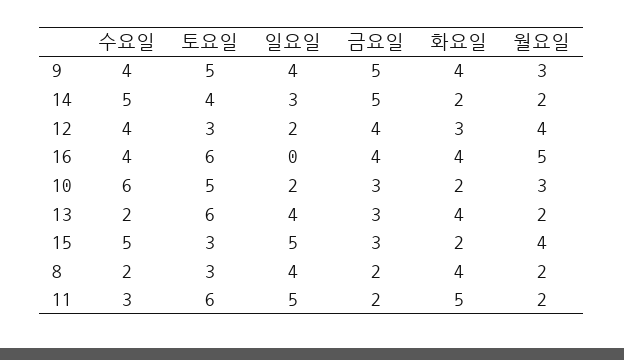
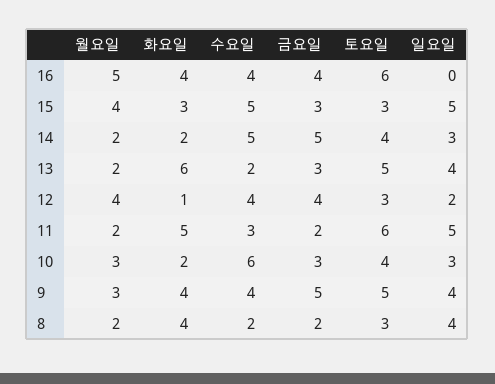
  {
    "수요일": {
      "9": 4,
      "14": 5,
      "12": 4,
      "16": 4,
      "10": 6,
      "13": 2,
      "15": 5,
      "8": 2,
      "11": 3
    },
    "토요일": {
      "9": 5,
      "14": 4,
      "12": 3,
      "16": 6,
-     "10": 5,
+     "10": 4,
-     "13": 6,
+     "13": 5,
      "15": 3,
      "8": 3,
      "11": 6
    },
    "일요일": {
      "9": 4,
      "14": 3,
      "12": 2,
      "16": 0,
-     "10": 2,
+     "10": 3,
      "13": 4,
      "15": 5,
      "8": 4,
      "11": 5
    },
    "금요일": {
      "9": 5,
      "14": 5,
      "12": 4,
      "16": 4,
      "10": 3,
      "13": 3,
      "15": 3,
      "8": 2,
      "11": 2
    },
    "화요일": {
      "9": 4,
      "14": 2,
-     "12": 3,
+     "12": 1,
      "16": 4,
      "10": 2,
-     "13": 4,
+     "13": 6,
-     "15": 2,
+     "15": 3,
      "8": 4,
      "11": 5
    },
    "월요일": {
      "9": 3,
      "14": 2,
      "12": 4,
      "16": 5,
      "10": 3,
      "13": 2,
      "15": 4,
      "8": 2,
      "11": 2
    }
  }

